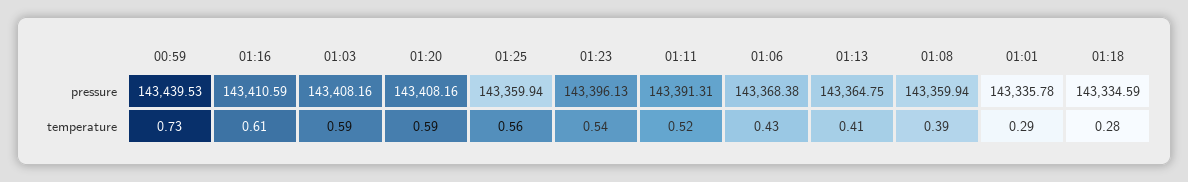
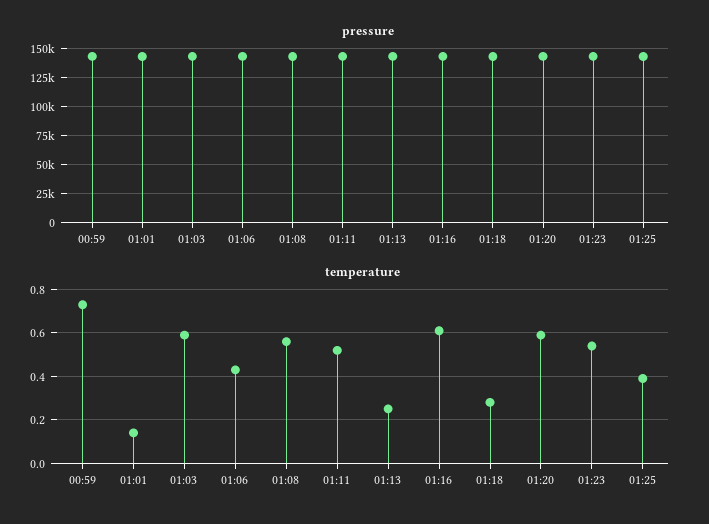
  {
    "pressure": {
      "00:59": 143439.53,
      "01:16": 143410.59,
      "01:03": 143408.16,
      "01:20": 143408.16,
      "01:25": 143359.94,
      "01:23": 143396.13,
      "01:11": 143391.31,
      "01:06": 143368.38,
      "01:13": 143364.75,
      "01:08": 143359.94,
      "01:01": 143335.78,
      "01:18": 143334.59
    },
    "temperature": {
      "00:59": 0.73,
      "01:16": 0.61,
      "01:03": 0.59,
      "01:20": 0.59,
-     "01:25": 0.56,
+     "01:25": 0.4,
      "01:23": 0.54,
      "01:11": 0.52,
      "01:06": 0.43,
-     "01:13": 0.41,
+     "01:13": 0.25,
-     "01:08": 0.39,
+     "01:08": 0.55,
-     "01:01": 0.29,
+     "01:01": 0.15,
      "01:18": 0.28
    }
  }

